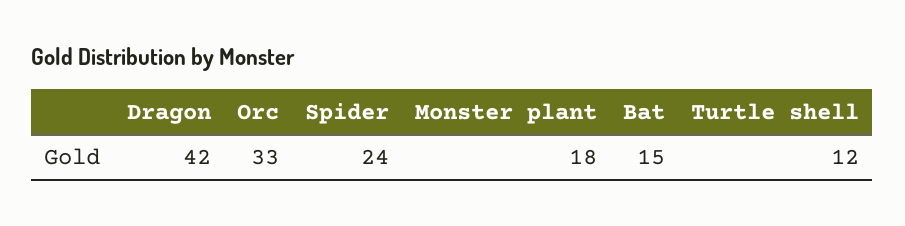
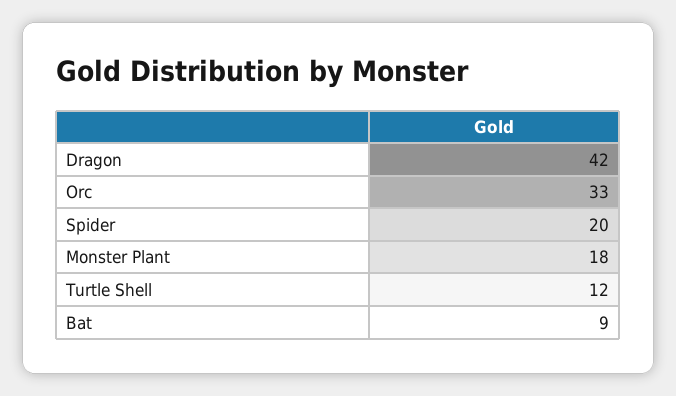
  {
    "Dragon": 42,
    "Orc": 33,
-   "Spider": 24,
+   "Spider": 20,
    "Monster plant": 18,
-   "Bat": 15,
+   "Bat": 9,
    "Turtle shell": 12
  }

